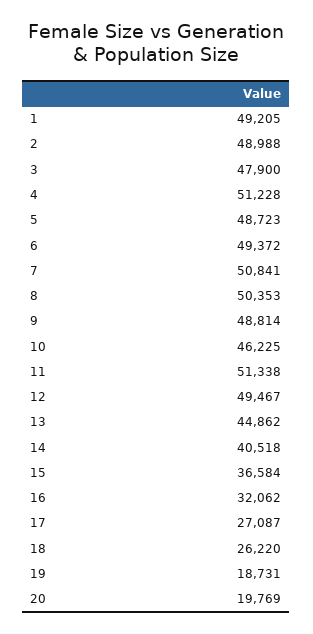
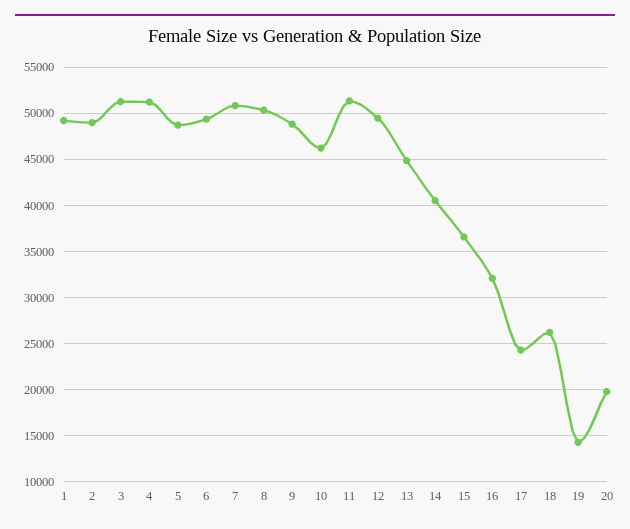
  {
    "1": 49205,
    "2": 48988,
-   "3": 47900,
+   "3": 51000,
    "4": 51228,
    "5": 48723,
    "6": 49372,
    "7": 50841,
    "8": 50353,
    "9": 48814,
    "10": 46225,
    "11": 51338,
    "12": 49467,
    "13": 44862,
    "14": 40518,
    "15": 36584,
    "16": 32062,
-   "17": 27087,
+   "17": 24000,
    "18": 26220,
-   "19": 18731,
+   "19": 14000,
    "20": 19769
  }

